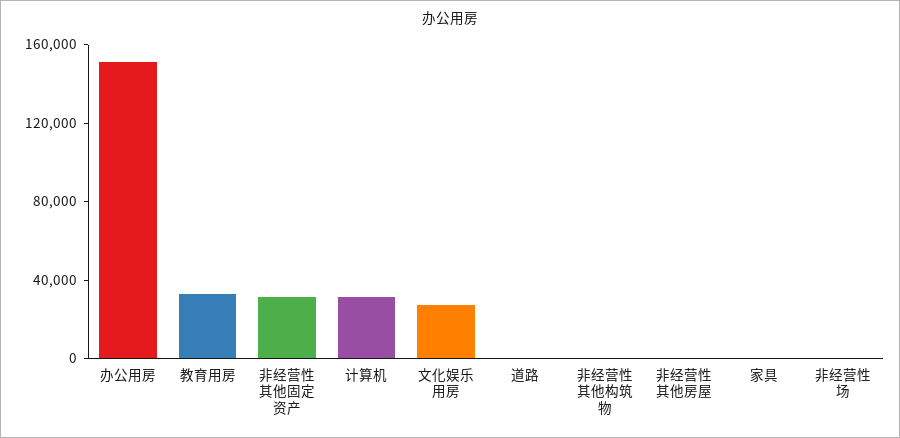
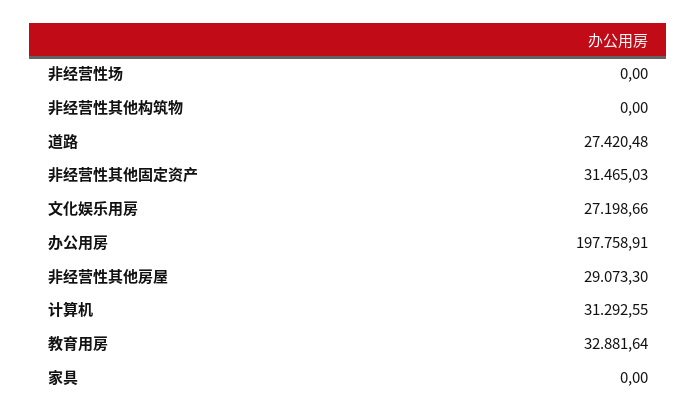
  {
-   "办公用房": 150000,
+   "办公用房": 197758.91,
    "教育用房": 32881.64,
    "非经营性其他固定资产": 31465.03,
    "计算机": 31292.55,
    "文化娱乐用房": 27198.66,
-   "道路": 0,
+   "道路": 27420.48,
    "非经营性其他构筑物": 0,
-   "非经营性其他房屋": 0,
+   "非经营性其他房屋": 29073.3,
    "家具": 0,
    "非经营性场": 0
  }

